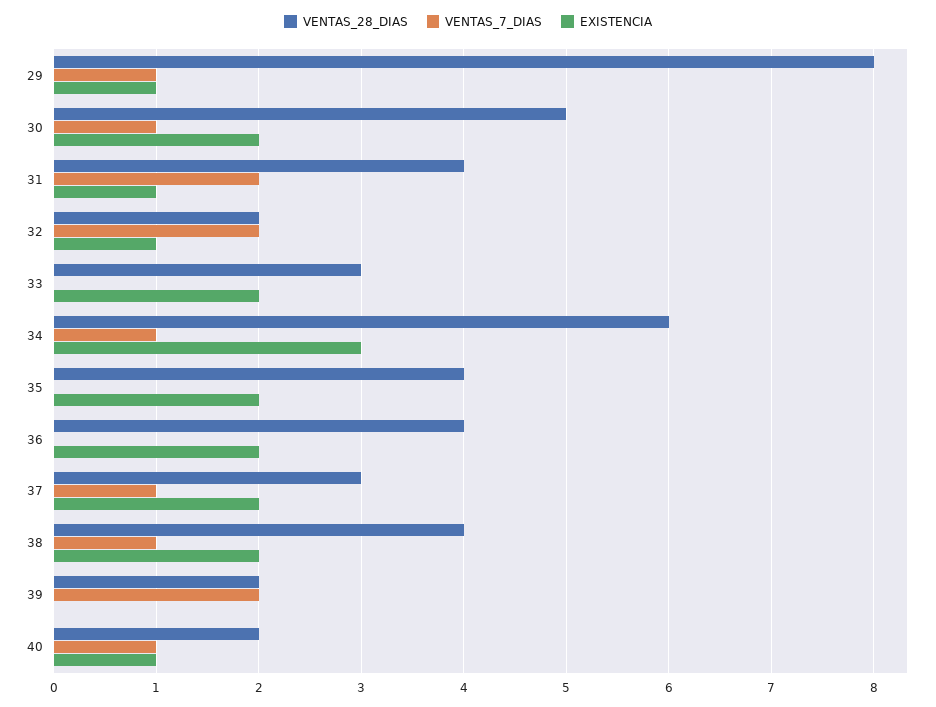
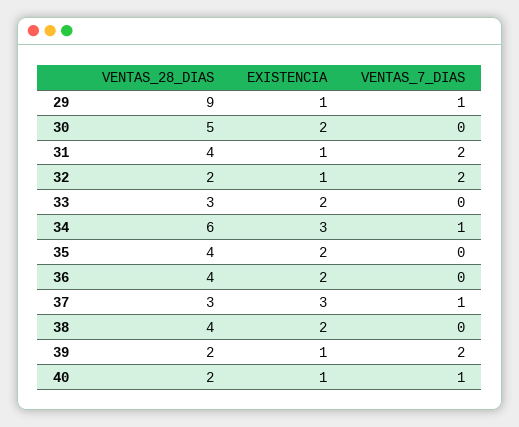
  {
    "VENTAS_28_DIAS": {
-     "29": 8,
+     "29": 9,
      "30": 5,
      "31": 4,
      "32": 2,
      "33": 3,
      "34": 6,
      "35": 4,
      "36": 4,
      "37": 3,
      "38": 4,
      "39": 2,
      "40": 2
    },
    "VENTAS_7_DIAS": {
      "29": 1,
-     "30": 1,
+     "30": 0,
      "31": 2,
      "32": 2,
      "33": 0,
      "34": 1,
      "35": 0,
      "36": 0,
      "37": 1,
-     "38": 1,
+     "38": 0,
      "39": 2,
      "40": 1
    },
    "EXISTENCIA": {
      "29": 1,
      "30": 2,
      "31": 1,
      "32": 1,
      "33": 2,
      "34": 3,
      "35": 2,
      "36": 2,
-     "37": 2,
+     "37": 3,
      "38": 2,
-     "39": 0,
+     "39": 1,
      "40": 1
    }
  }

